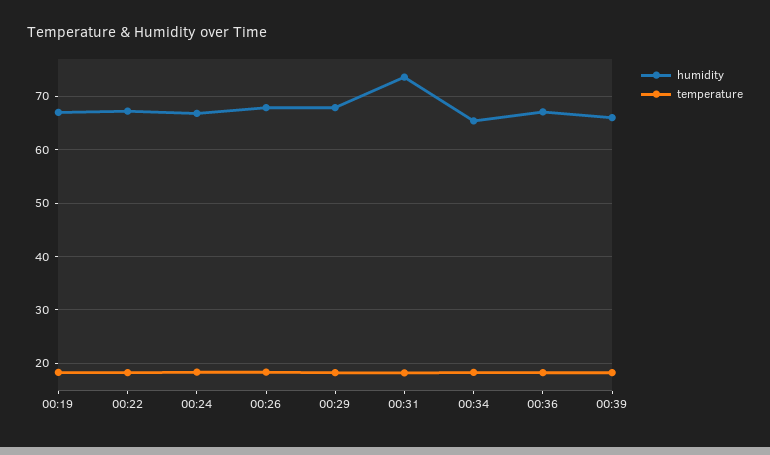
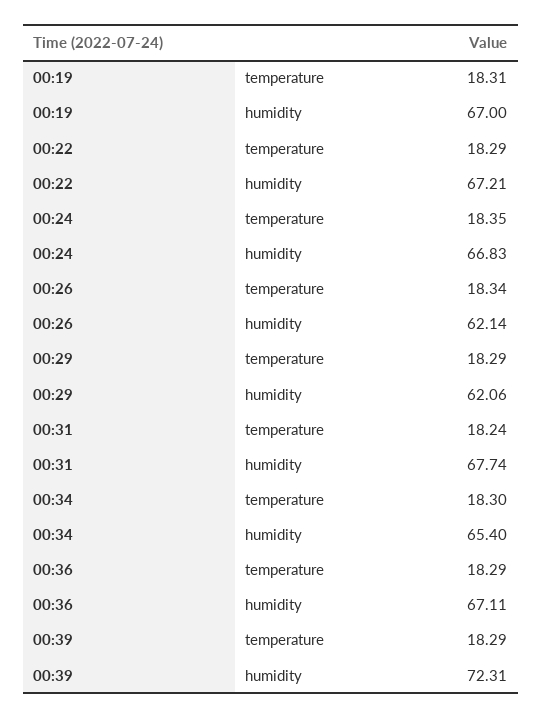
  {
    "humidity": {
      "00:19": 67,
      "00:22": 67.21,
      "00:24": 66.83,
-     "00:26": 68,
+     "00:26": 62.14,
-     "00:29": 68,
+     "00:29": 62.06,
-     "00:31": 74,
+     "00:31": 67.74,
      "00:34": 65.4,
      "00:36": 67.11,
-     "00:39": 66
+     "00:39": 72.31
    },
    "temperature": {
      "00:19": 18.31,
      "00:22": 18.29,
      "00:24": 18.35,
      "00:26": 18.34,
      "00:29": 18.29,
      "00:31": 18.24,
      "00:34": 18.3,
      "00:36": 18.29,
      "00:39": 18.29
    }
  }

